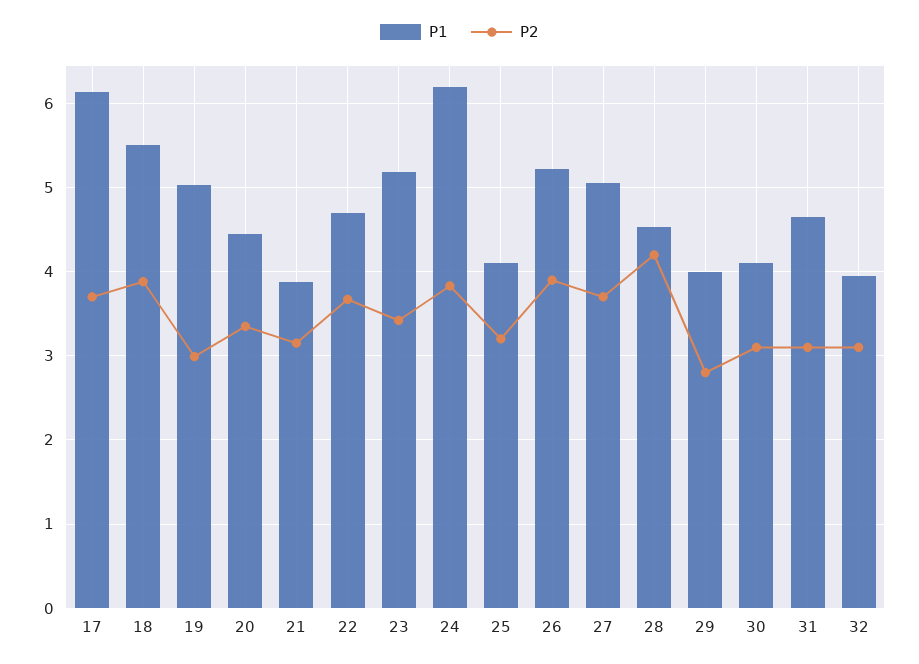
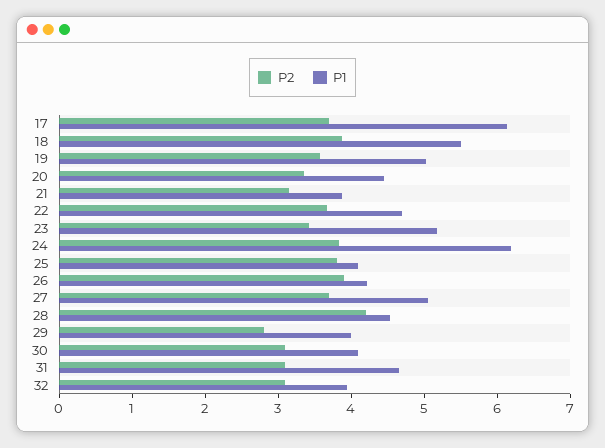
  {
    "P1": {
      "17": 6.1,
      "18": 5.5,
      "19": 5,
      "20": 4.5,
      "21": 3.9,
      "22": 4.7,
      "23": 5.2,
      "24": 6.2,
      "25": 4.1,
-     "26": 5.2,
+     "26": 4.2,
      "27": 5.1,
      "28": 4.5,
      "29": 4,
      "30": 4.1,
      "31": 4.7,
      "32": 4
    },
    "P2": {
      "17": 3.7,
      "18": 3.9,
-     "19": 3,
+     "19": 3.6,
      "20": 3.4,
      "21": 3.2,
      "22": 3.7,
      "23": 3.4,
      "24": 3.8,
-     "25": 3.2,
+     "25": 3.8,
      "26": 3.9,
      "27": 3.7,
      "28": 4.2,
      "29": 2.8,
      "30": 3.1,
      "31": 3.1,
      "32": 3.1
    }
  }

